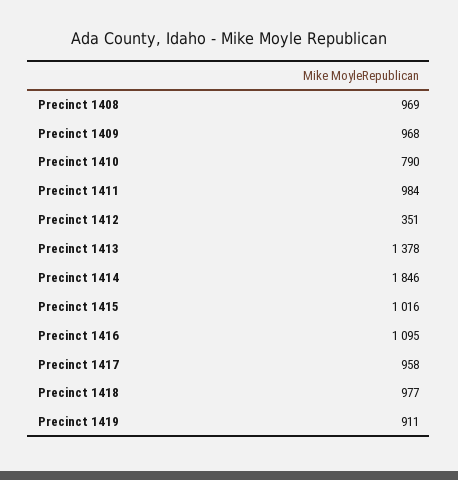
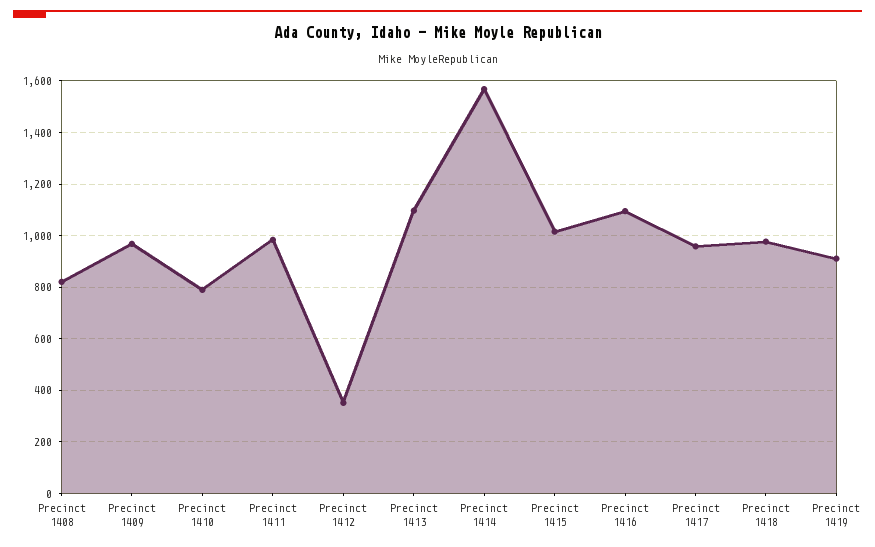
  {
-   "Precinct 1408": 969,
+   "Precinct 1408": 825,
    "Precinct 1409": 968,
    "Precinct 1410": 790,
    "Precinct 1411": 984,
    "Precinct 1412": 351,
-   "Precinct 1413": 1378,
+   "Precinct 1413": 1100,
-   "Precinct 1414": 1846,
+   "Precinct 1414": 1575,
    "Precinct 1415": 1016,
    "Precinct 1416": 1095,
    "Precinct 1417": 958,
    "Precinct 1418": 977,
    "Precinct 1419": 911
  }

